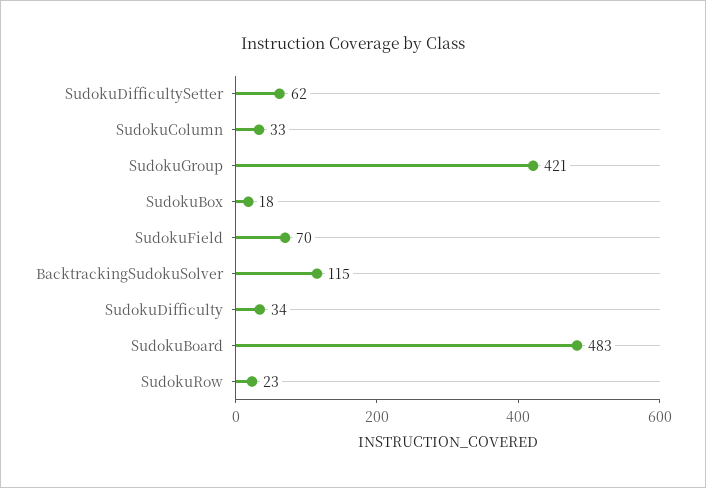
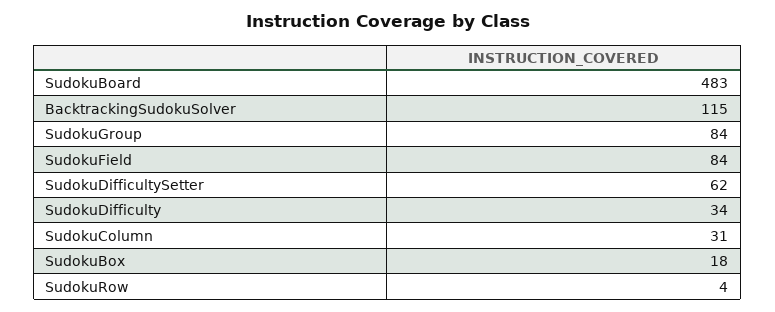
  {
    "SudokuDifficultySetter": 62,
-   "SudokuColumn": 33,
+   "SudokuColumn": 31,
-   "SudokuGroup": 421,
+   "SudokuGroup": 84,
    "SudokuBox": 18,
-   "SudokuField": 70,
+   "SudokuField": 84,
    "BacktrackingSudokuSolver": 115,
    "SudokuDifficulty": 34,
    "SudokuBoard": 483,
-   "SudokuRow": 23
+   "SudokuRow": 4
  }

